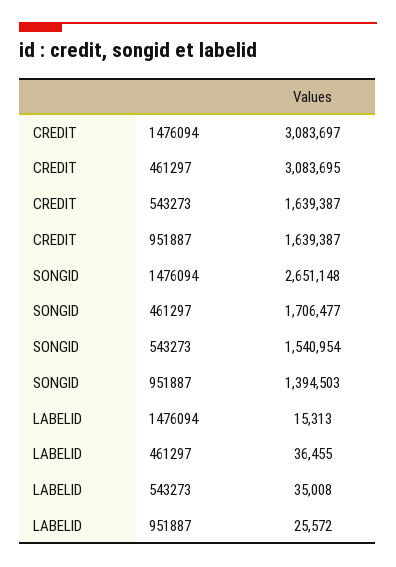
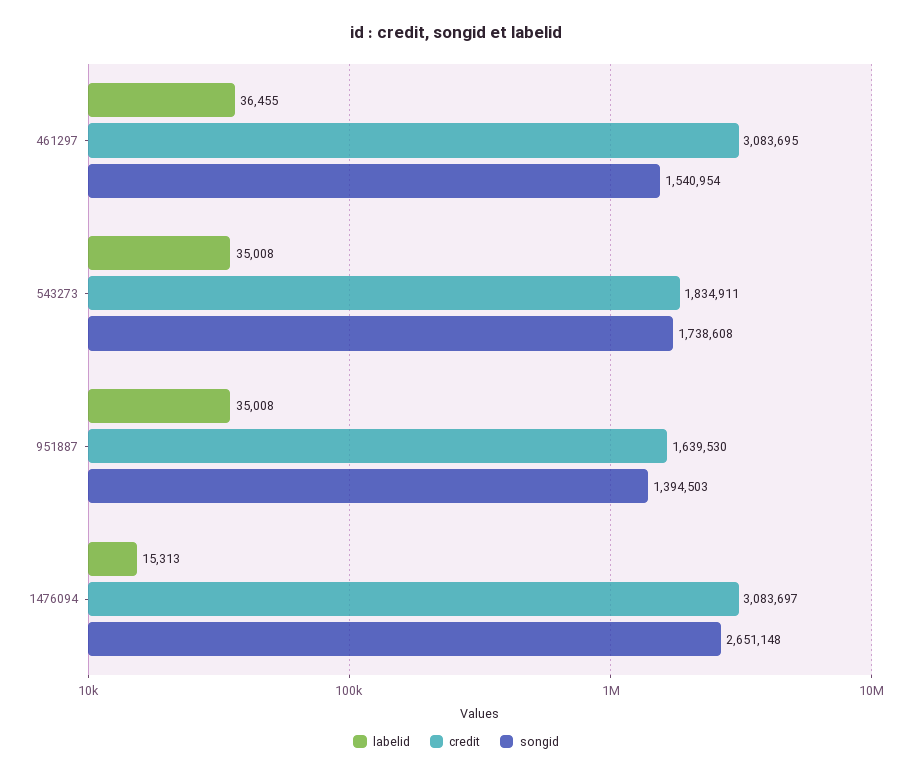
  {
    "CREDIT": {
      "1476094": 3083697,
      "461297": 3083695,
-     "543273": 1639387,
+     "543273": 1834911,
-     "951887": 1639387
+     "951887": 1639530
    },
    "SONGID": {
      "1476094": 2651148,
-     "461297": 1706477,
+     "461297": 1540954,
-     "543273": 1540954,
+     "543273": 1738608,
      "951887": 1394503
    },
    "LABELID": {
      "1476094": 15313,
      "461297": 36455,
      "543273": 35008,
-     "951887": 25572
+     "951887": 35008
    }
  }

